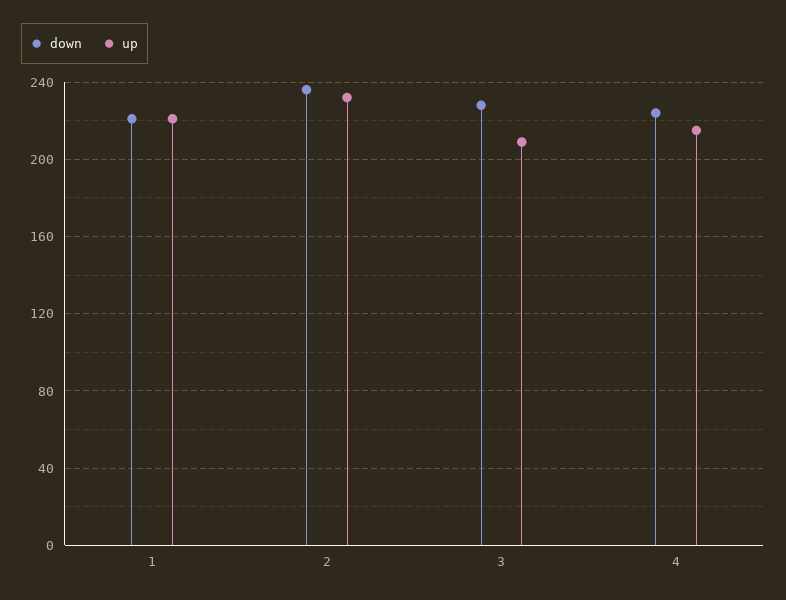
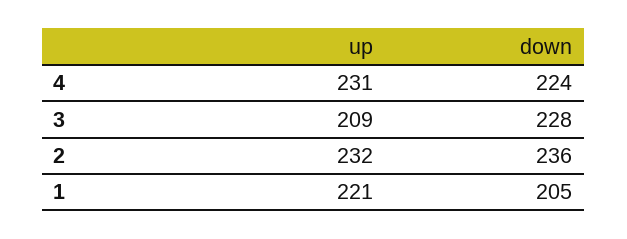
  {
    "down": {
-     "1": 220,
+     "1": 205,
      "2": 236,
      "3": 228,
      "4": 224
    },
    "up": {
      "1": 221,
      "2": 232,
      "3": 209,
-     "4": 215
+     "4": 231
    }
  }

